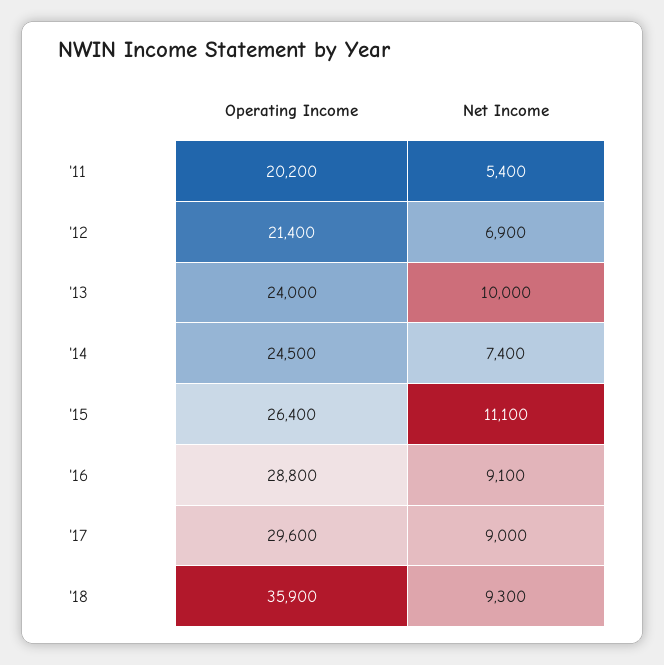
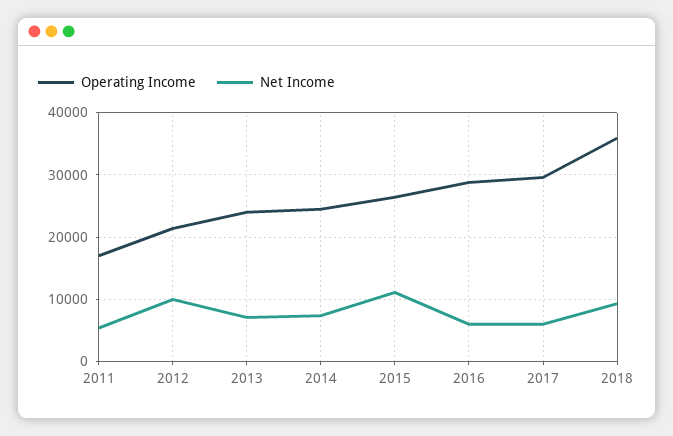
  {
    "Operating Income": {
-     "'11": 20200,
+     "'11": 17000,
      "'12": 21400,
      "'13": 24000,
      "'14": 24500,
      "'15": 26400,
      "'16": 28800,
      "'17": 29600,
      "'18": 35900
    },
    "Net Income": {
      "'11": 5400,
-     "'12": 6900,
+     "'12": 10000,
-     "'13": 10000,
+     "'13": 7000,
      "'14": 7400,
      "'15": 11100,
-     "'16": 9100,
+     "'16": 6000,
-     "'17": 9000,
+     "'17": 6000,
      "'18": 9300
    }
  }

